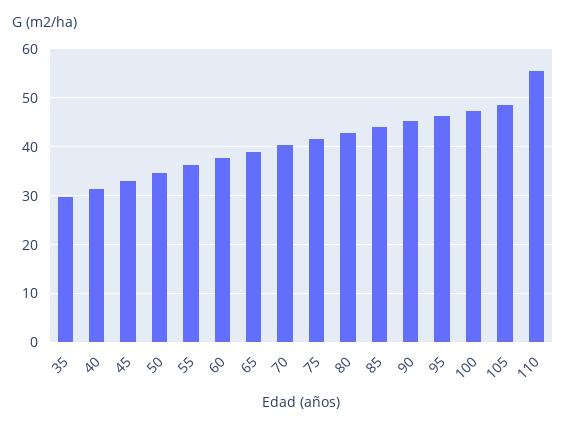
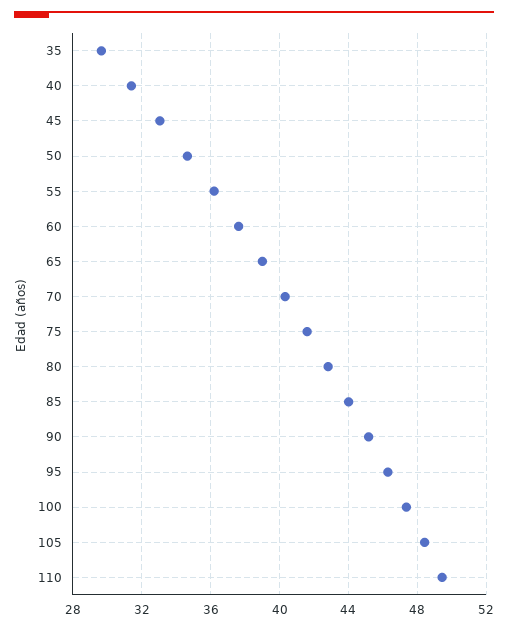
  {
    "35": 29.5,
    "40": 31.5,
    "45": 33,
    "50": 34.5,
    "55": 36,
    "60": 37.5,
    "65": 39,
    "70": 40.5,
    "75": 41.5,
    "80": 43,
    "85": 44,
    "90": 45,
    "95": 46.5,
    "100": 47.5,
    "105": 48.5,
-   "110": 56
+   "110": 49.5
  }

